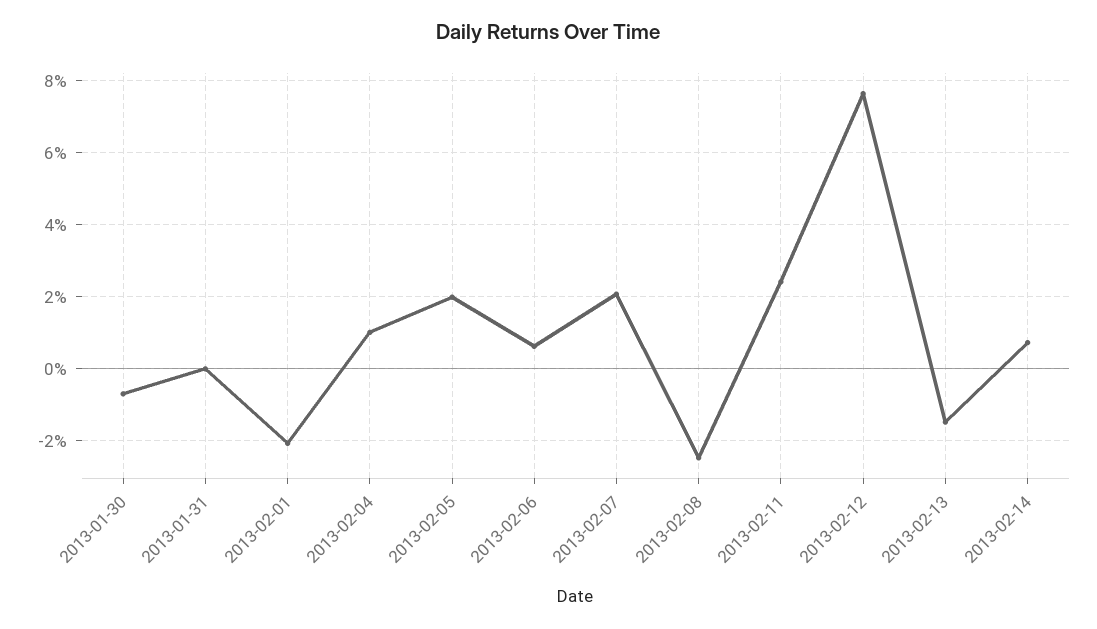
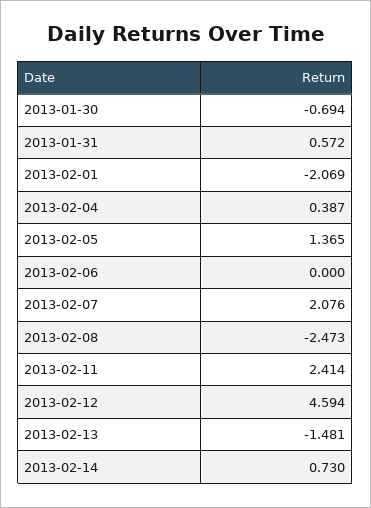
  {
    "2013-01-30": -0.694,
-   "2013-01-31": 0,
+   "2013-01-31": 0.572,
    "2013-02-01": -2.069,
-   "2013-02-04": 1,
+   "2013-02-04": 0.387,
-   "2013-02-05": 2,
+   "2013-02-05": 1.365,
-   "2013-02-06": 0.6,
+   "2013-02-06": 0,
    "2013-02-07": 2.076,
    "2013-02-08": -2.473,
    "2013-02-11": 2.414,
-   "2013-02-12": 7.6,
+   "2013-02-12": 4.594,
    "2013-02-13": -1.481,
    "2013-02-14": 0.73
  }

